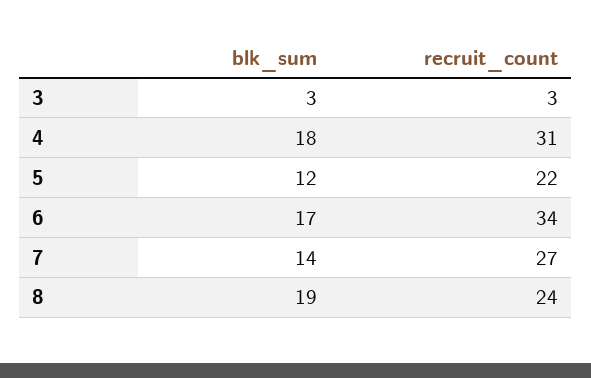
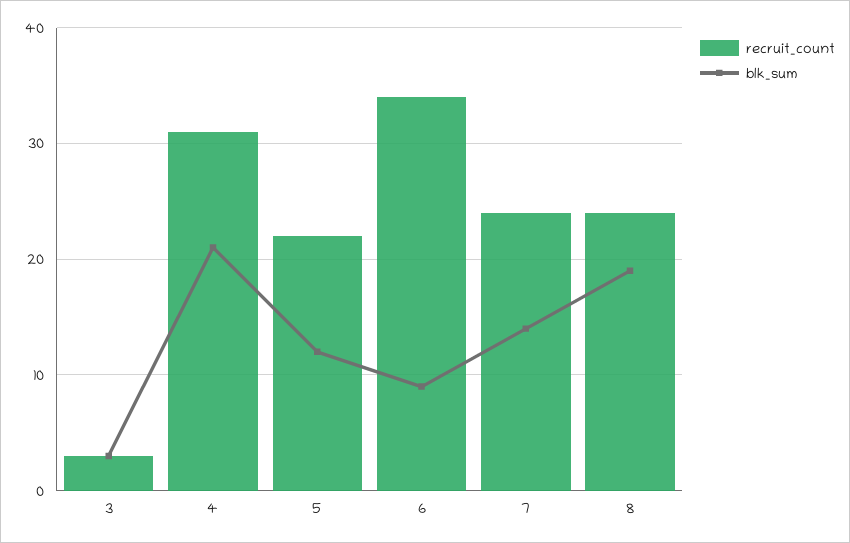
  {
    "blk_sum": {
      "3": 3,
-     "4": 18,
+     "4": 21,
      "5": 12,
-     "6": 17,
+     "6": 9,
      "7": 14,
      "8": 19
    },
    "recruit_count": {
      "3": 3,
      "4": 31,
      "5": 22,
      "6": 34,
-     "7": 27,
+     "7": 24,
      "8": 24
    }
  }

